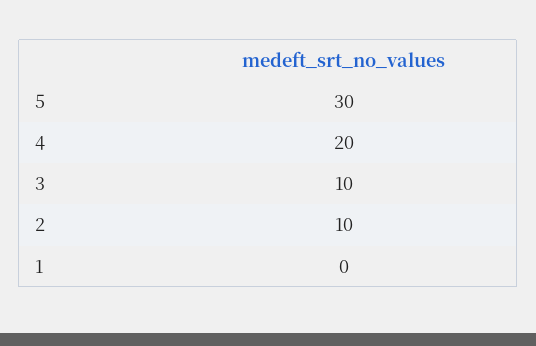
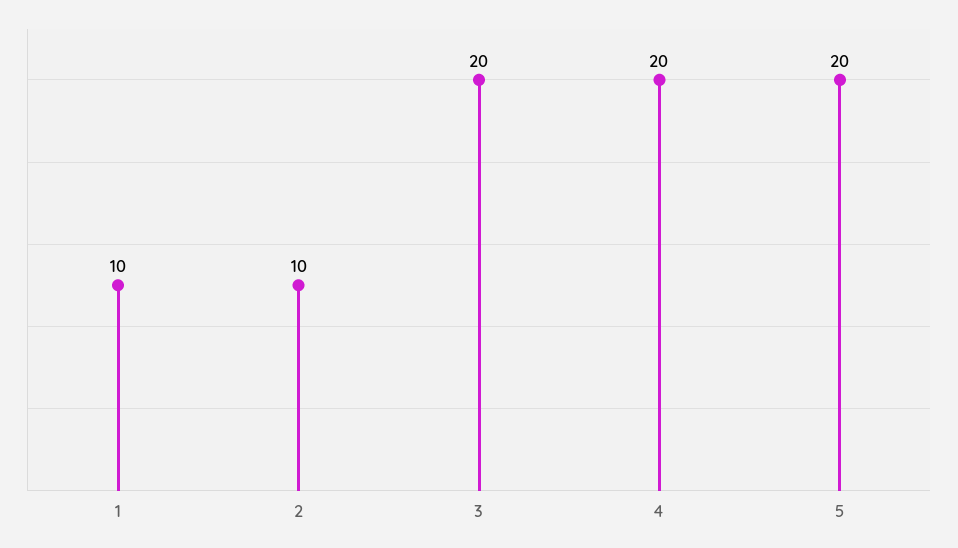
  {
-   "5": 30,
+   "5": 20,
    "4": 20,
-   "3": 10,
+   "3": 20,
    "2": 10,
-   "1": 0
+   "1": 10
  }

